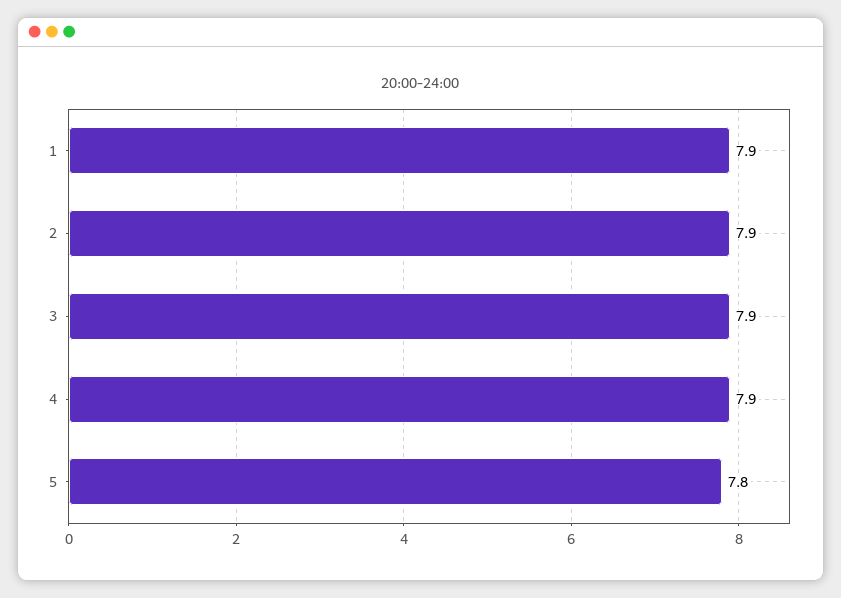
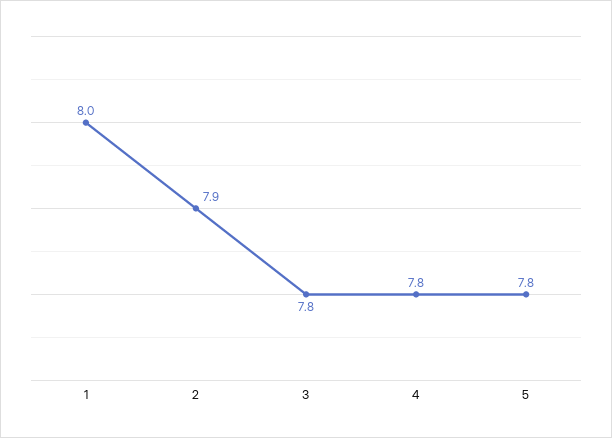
  {
-   "1": 7.9,
+   "1": 8,
    "2": 7.9,
-   "3": 7.9,
+   "3": 7.8,
-   "4": 7.9,
+   "4": 7.8,
    "5": 7.8
  }

